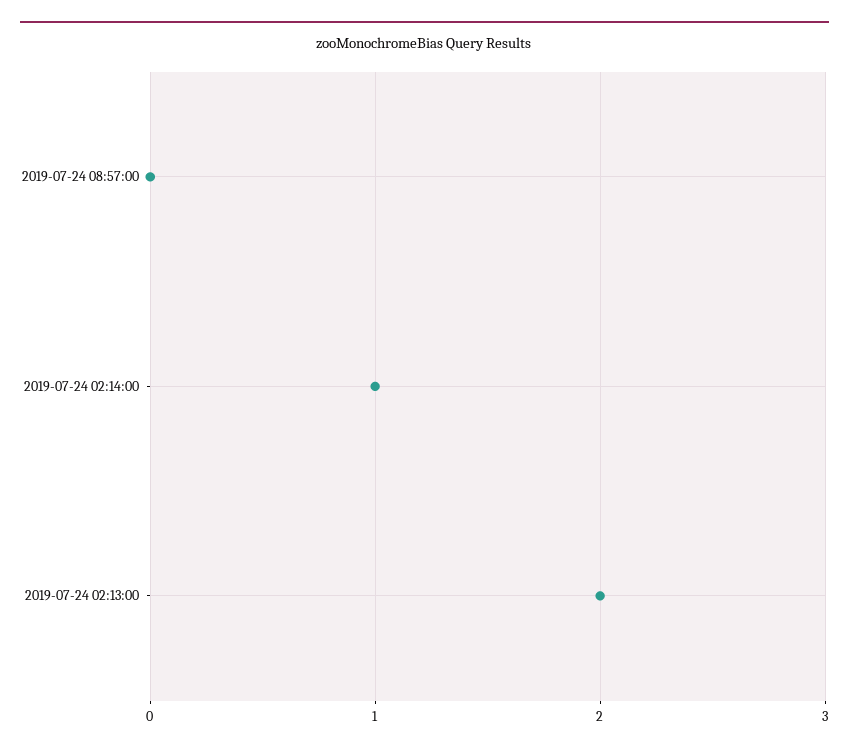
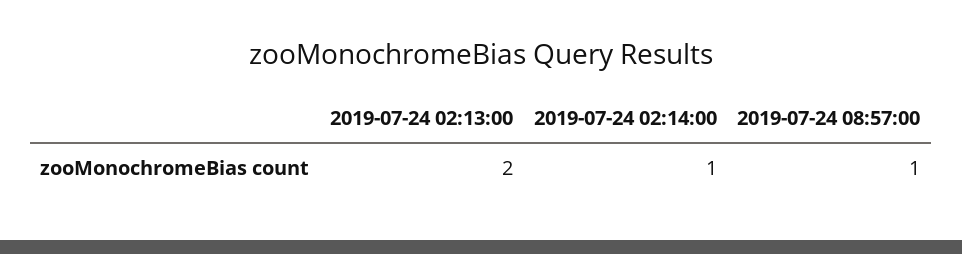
  {
-   "2019-07-24 08:57:00": 0,
+   "2019-07-24 08:57:00": 1,
    "2019-07-24 02:14:00": 1,
    "2019-07-24 02:13:00": 2
  }

